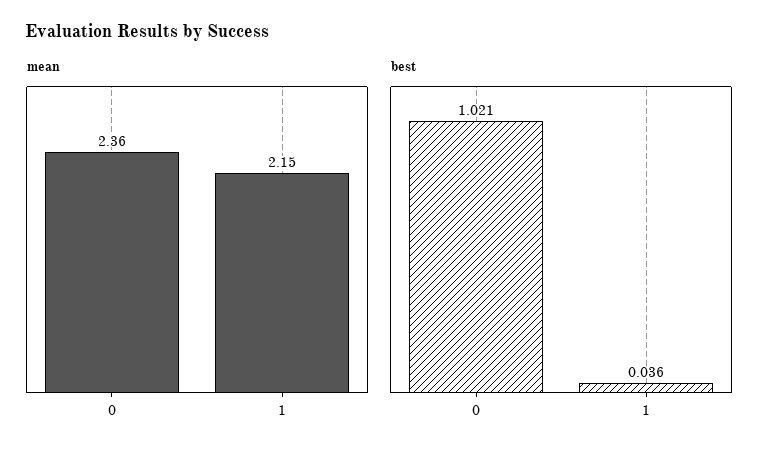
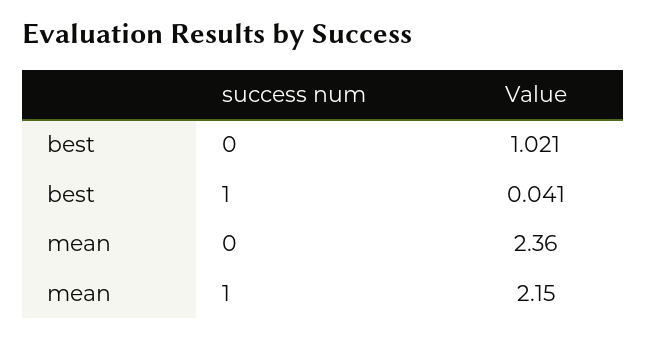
  {
    "mean": {
      "0": 2.36,
      "1": 2.15
    },
    "best": {
      "0": 1.021,
-     "1": 0.036
+     "1": 0.041
    }
  }

